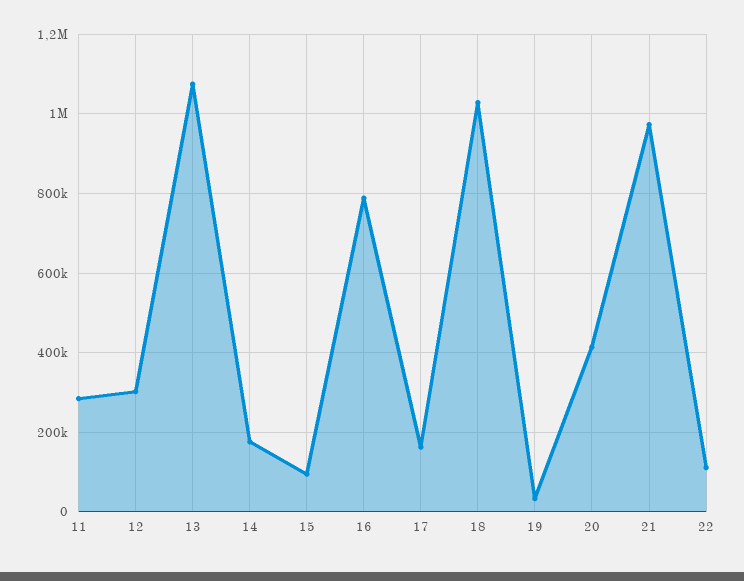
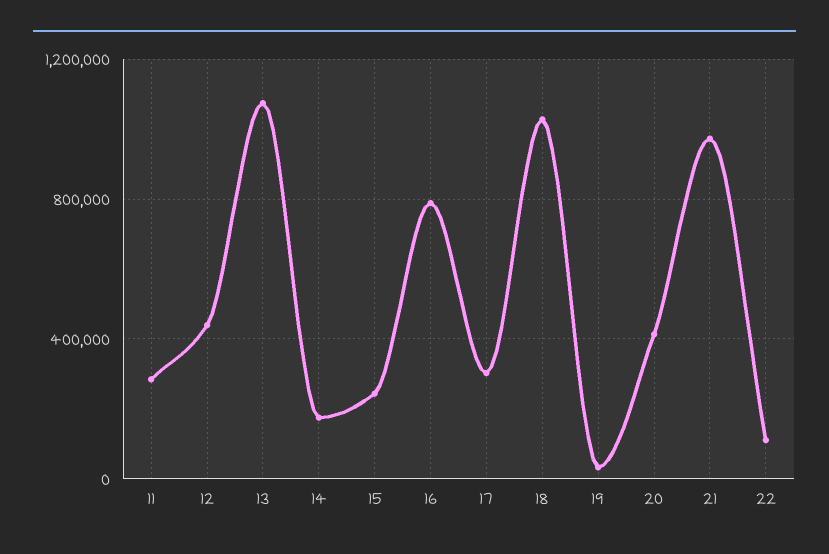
  {
    "11": 280000,
-   "12": 300000,
+   "12": 450000,
    "13": 1080000,
    "14": 180000,
-   "15": 100000,
+   "15": 250000,
    "16": 780000,
-   "17": 160000,
+   "17": 300000,
    "18": 1020000,
    "19": 40000,
    "20": 420000,
    "21": 980000,
    "22": 120000
  }

